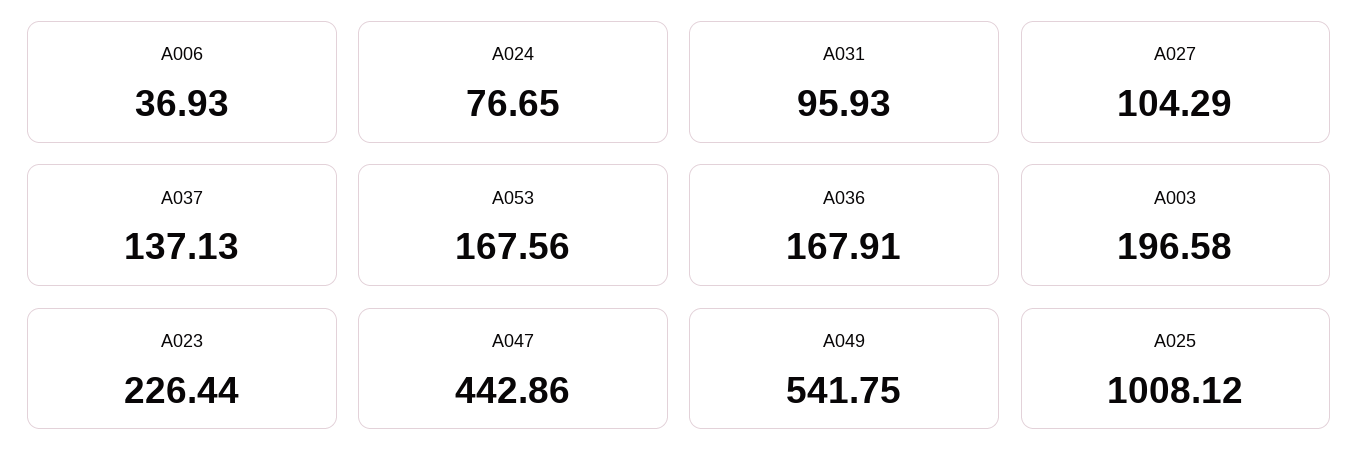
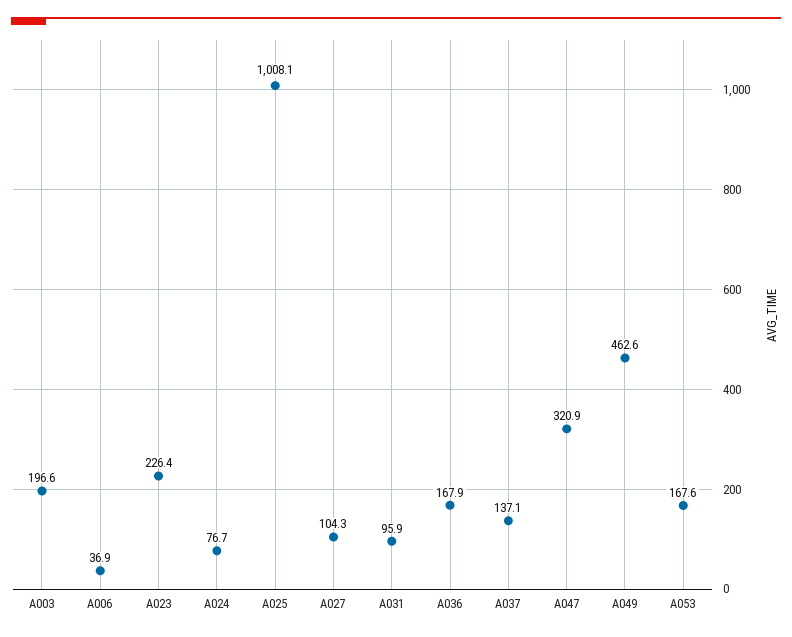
  {
    "A006": 36.93,
    "A024": 76.65,
    "A031": 95.93,
    "A027": 104.29,
    "A037": 137.13,
    "A053": 167.56,
    "A036": 167.91,
    "A003": 196.58,
    "A023": 226.44,
-   "A047": 442.86,
+   "A047": 320.9,
-   "A049": 541.75,
+   "A049": 462.6,
    "A025": 1008.12
  }

